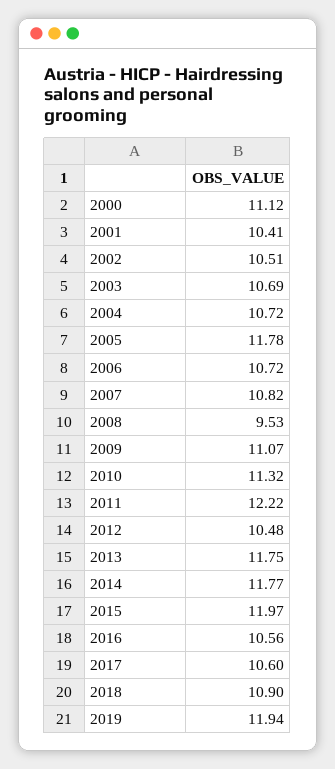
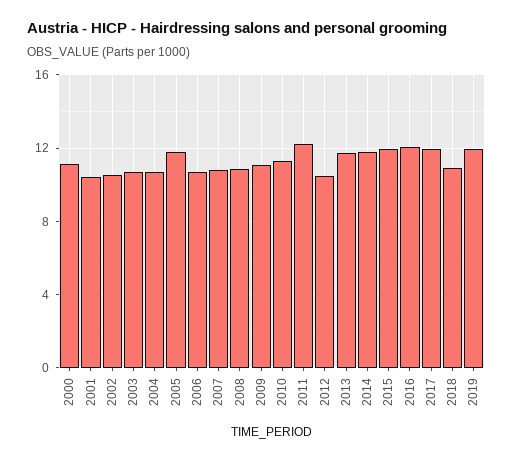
  {
    "2000": 11.12,
    "2001": 10.41,
    "2002": 10.51,
    "2003": 10.69,
    "2004": 10.72,
    "2005": 11.78,
    "2006": 10.72,
    "2007": 10.82,
-   "2008": 9.53,
+   "2008": 11,
    "2009": 11.07,
    "2010": 11.32,
    "2011": 12.22,
    "2012": 10.48,
    "2013": 11.75,
    "2014": 11.77,
    "2015": 11.97,
-   "2016": 10.56,
+   "2016": 12,
-   "2017": 10.6,
+   "2017": 12,
    "2018": 10.9,
    "2019": 11.94
  }

